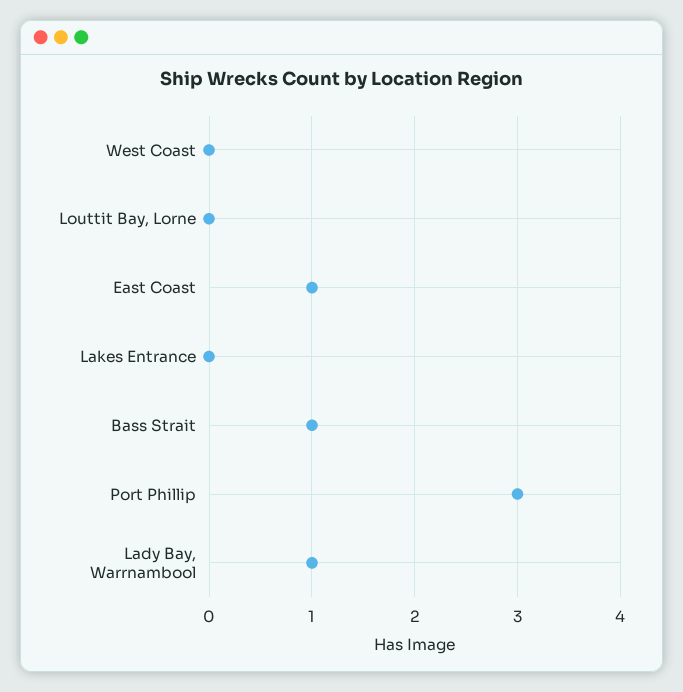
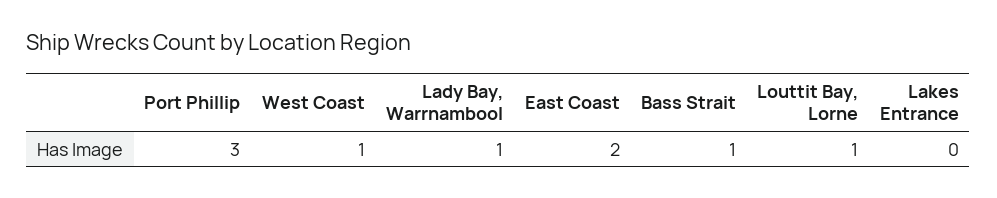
  {
-   "West Coast": 0,
+   "West Coast": 1,
-   "Louttit Bay, Lorne": 0,
+   "Louttit Bay, Lorne": 1,
-   "East Coast": 1,
+   "East Coast": 2,
    "Lakes Entrance": 0,
    "Bass Strait": 1,
    "Port Phillip": 3,
    "Lady Bay, Warrnambool": 1
  }

